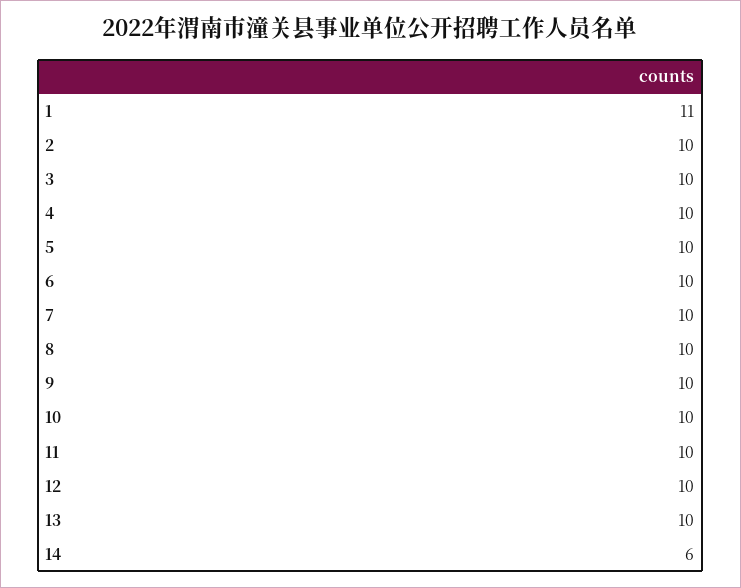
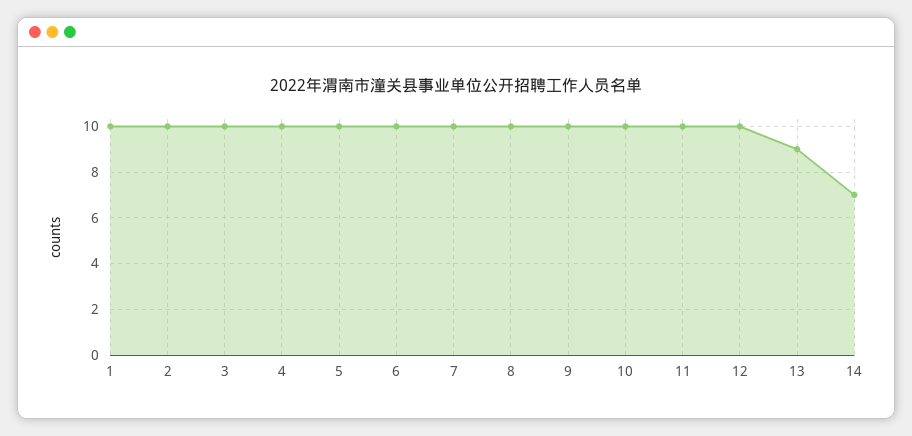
  {
-   "1": 11,
+   "1": 10,
    "2": 10,
    "3": 10,
    "4": 10,
    "5": 10,
    "6": 10,
    "7": 10,
    "8": 10,
    "9": 10,
    "10": 10,
    "11": 10,
    "12": 10,
-   "13": 10,
+   "13": 9,
-   "14": 6
+   "14": 7
  }

